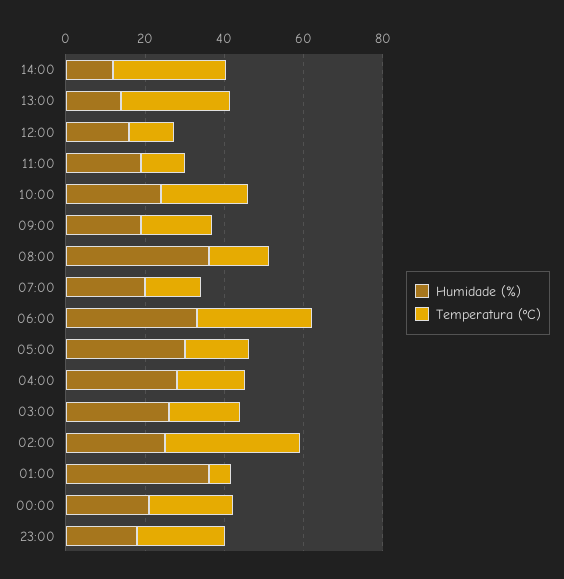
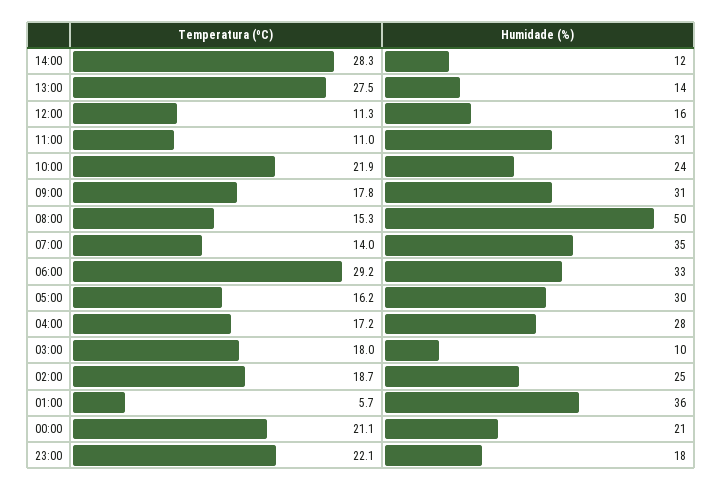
  {
    "Humidade (%)": {
      "14:00": 12,
      "13:00": 14,
      "12:00": 16,
-     "11:00": 20,
+     "11:00": 31,
      "10:00": 24,
-     "09:00": 20,
+     "09:00": 31,
-     "08:00": 35,
+     "08:00": 50,
-     "07:00": 20,
+     "07:00": 35,
      "06:00": 33,
      "05:00": 30,
      "04:00": 28,
-     "03:00": 25,
+     "03:00": 10,
      "02:00": 25,
      "01:00": 36,
      "00:00": 21,
      "23:00": 18
    },
    "Temperatura (ºC)": {
      "14:00": 28.3,
      "13:00": 27.5,
      "12:00": 11.3,
      "11:00": 11,
      "10:00": 21.9,
      "09:00": 17.8,
      "08:00": 15.3,
      "07:00": 14,
      "06:00": 29.2,
      "05:00": 16.2,
      "04:00": 17.2,
      "03:00": 18,
-     "02:00": 35,
+     "02:00": 18.7,
      "01:00": 5.7,
      "00:00": 21.1,
      "23:00": 22.1
    }
  }

